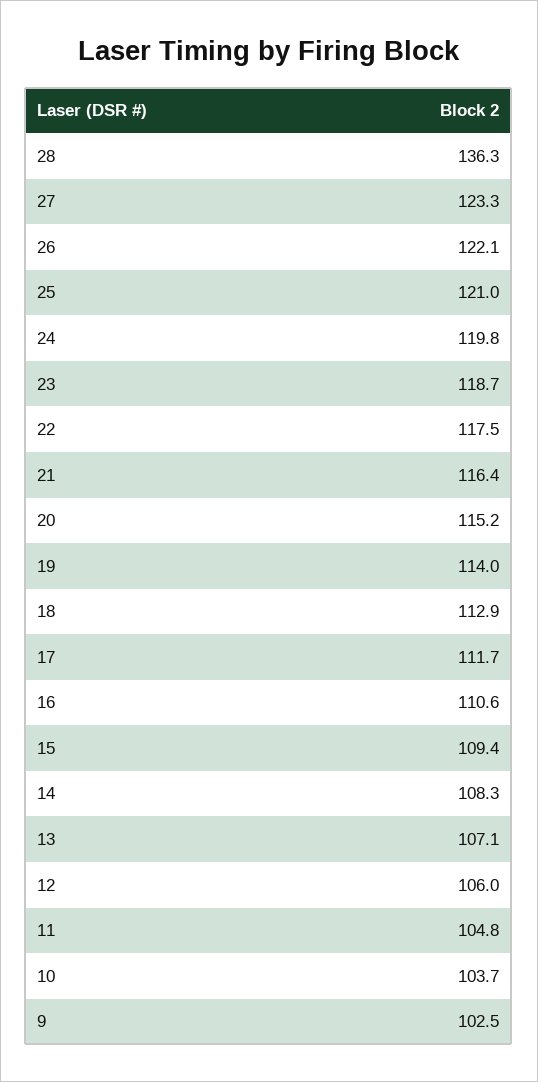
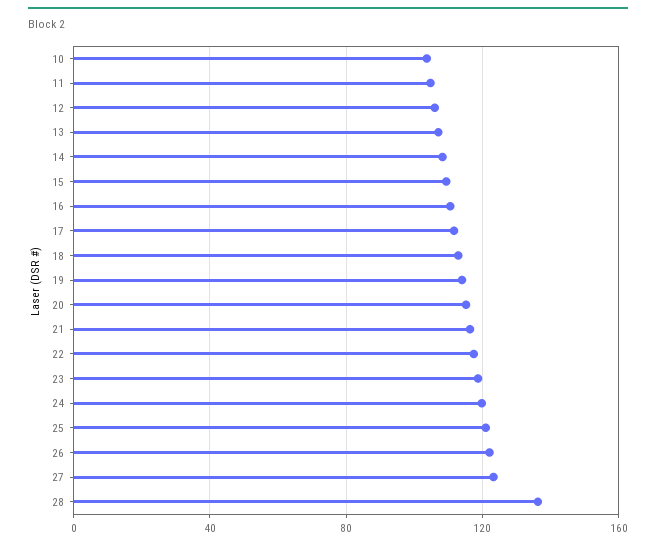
  {
    "28": 136.3,
    "27": 123.3,
    "26": 122.1,
    "25": 121,
    "24": 119.8,
    "23": 118.7,
    "22": 117.5,
    "21": 116.4,
    "20": 115.2,
    "19": 114,
    "18": 112.9,
    "17": 111.7,
    "16": 110.6,
    "15": 109.4,
    "14": 108.3,
    "13": 107.1,
    "12": 106,
    "11": 104.8,
-   "10": 103.7,
+   "10": 103.7
-   "9": 102.5
  }

